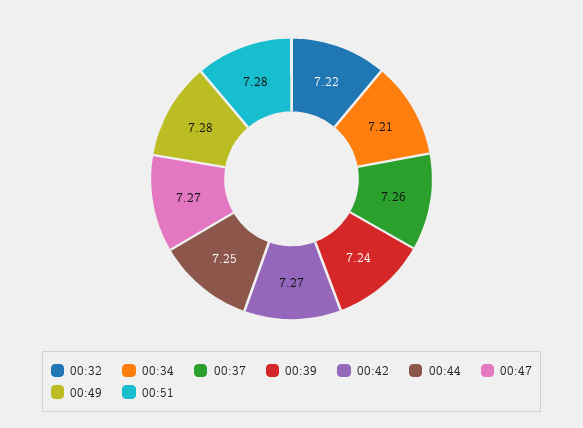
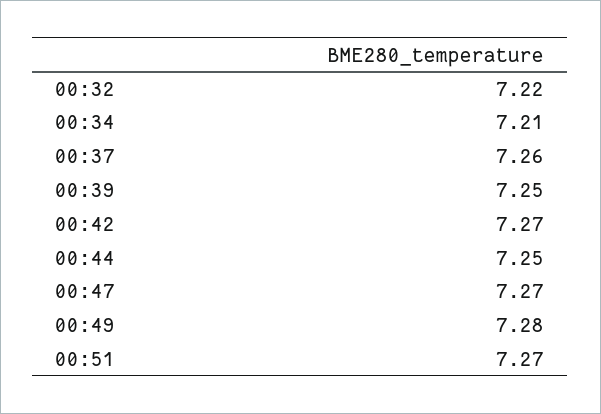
  {
    "00:32": 7.22,
    "00:34": 7.21,
    "00:37": 7.26,
-   "00:39": 7.24,
+   "00:39": 7.25,
    "00:42": 7.27,
    "00:44": 7.25,
    "00:47": 7.27,
    "00:49": 7.28,
-   "00:51": 7.28
+   "00:51": 7.27
  }

